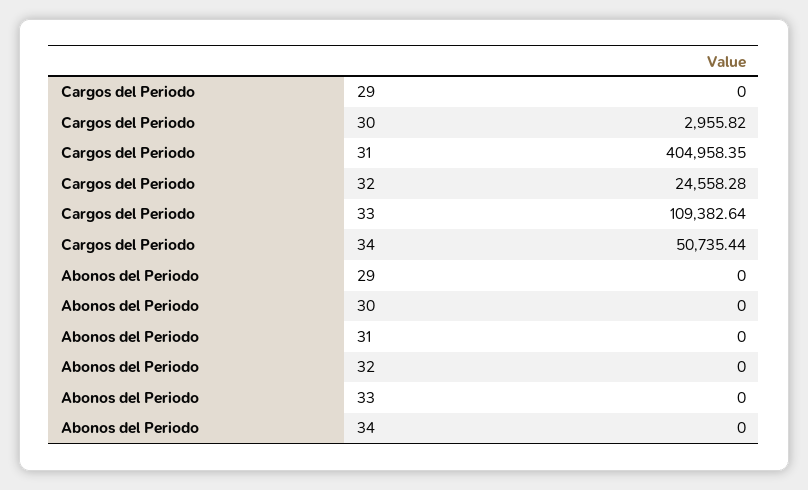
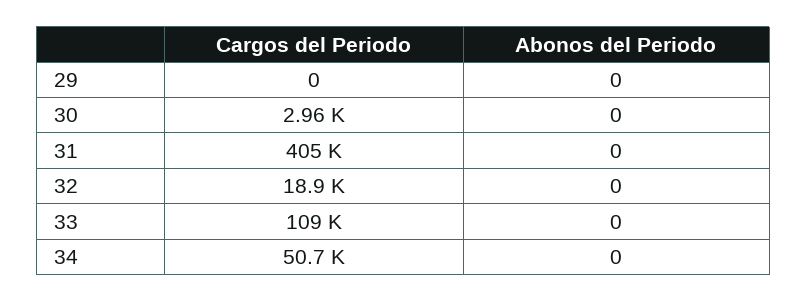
  {
    "Cargos del Periodo": {
      "29": 0,
      "30": 2955.82,
      "31": 404958.35,
-     "32": 24558.28,
+     "32": 18900,
      "33": 109382.64,
      "34": 50735.44
    },
    "Abonos del Periodo": {
      "29": 0,
      "30": 0,
      "31": 0,
      "32": 0,
      "33": 0,
      "34": 0
    }
  }

